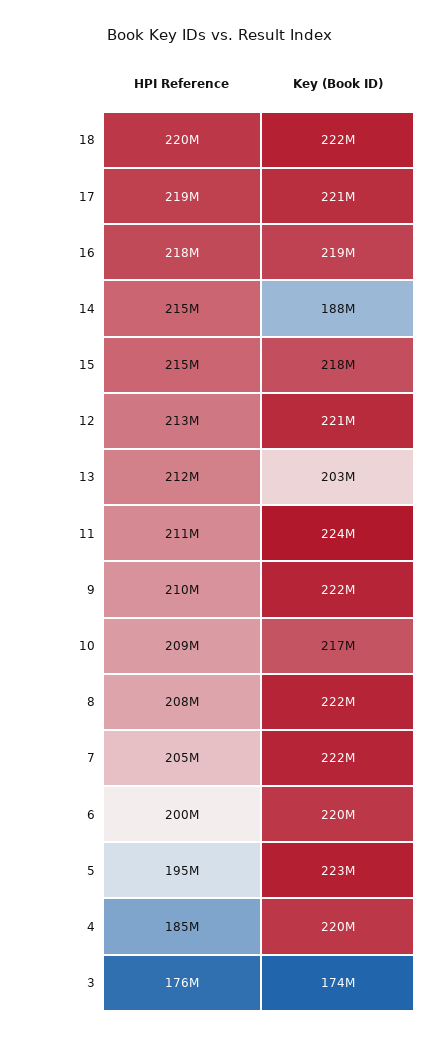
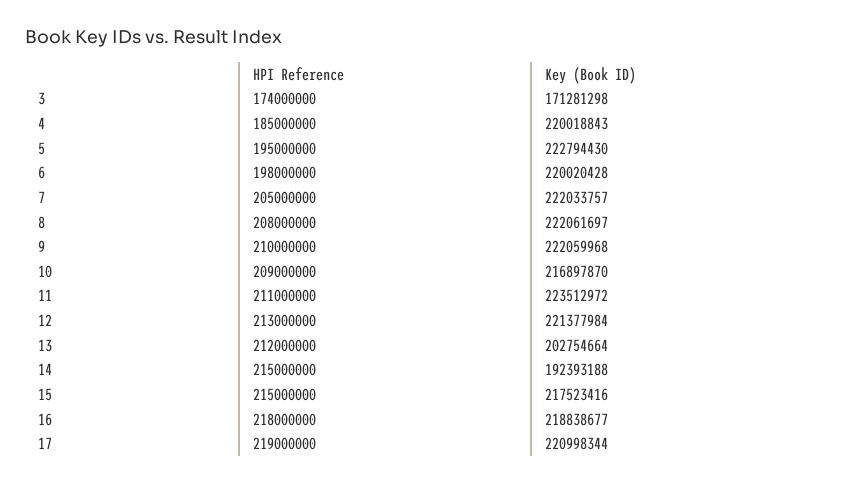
  {
    "HPI Reference": {
-     "18": 220000000,
      "17": 219000000,
      "16": 218000000,
      "14": 215000000,
      "15": 215000000,
      "12": 213000000,
      "13": 212000000,
      "11": 211000000,
      "9": 210000000,
      "10": 209000000,
      "8": 208000000,
      "7": 205000000,
-     "6": 200000000,
+     "6": 198000000,
      "5": 195000000,
      "4": 185000000,
-     "3": 176000000
+     "3": 174000000
    },
    "Key (Book ID)": {
-     "18": 222000000,
      "17": 220998344,
      "16": 218838677,
-     "14": 188000000,
+     "14": 192393188,
      "15": 217523416,
      "12": 221377984,
      "13": 202754664,
      "11": 223512972,
      "9": 222059968,
      "10": 216897870,
      "8": 222061697,
      "7": 222033757,
      "6": 220020428,
      "5": 222794430,
      "4": 220018843,
-     "3": 174000000
+     "3": 171281298
    }
  }

